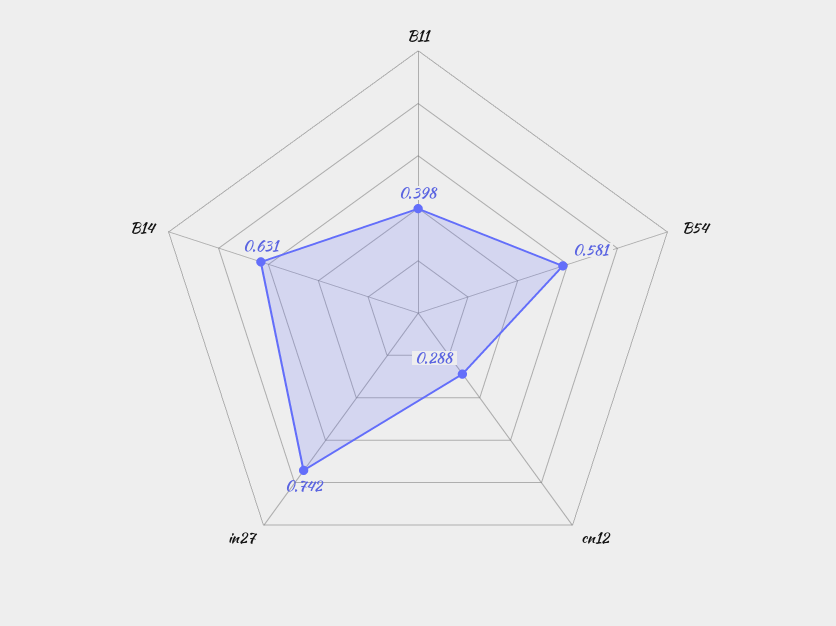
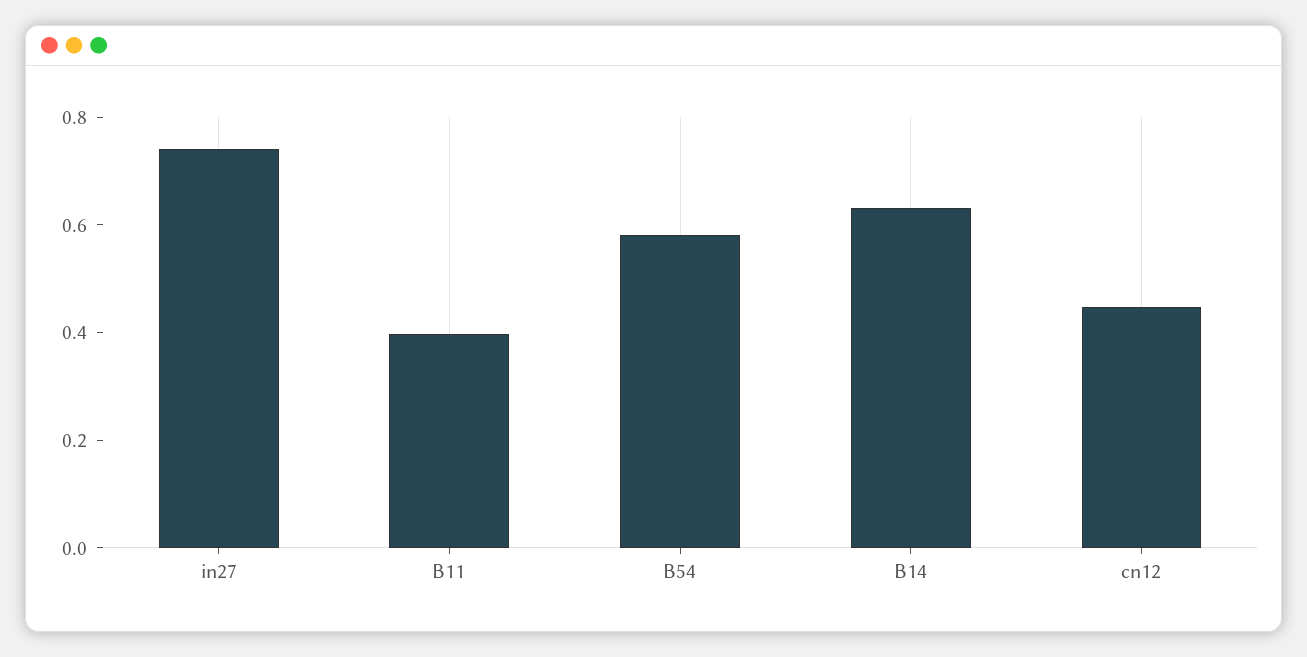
  {
    "B11": 0.398,
    "B54": 0.581,
-   "cn12": 0.288,
+   "cn12": 0.45,
    "in27": 0.742,
    "B14": 0.631
  }

